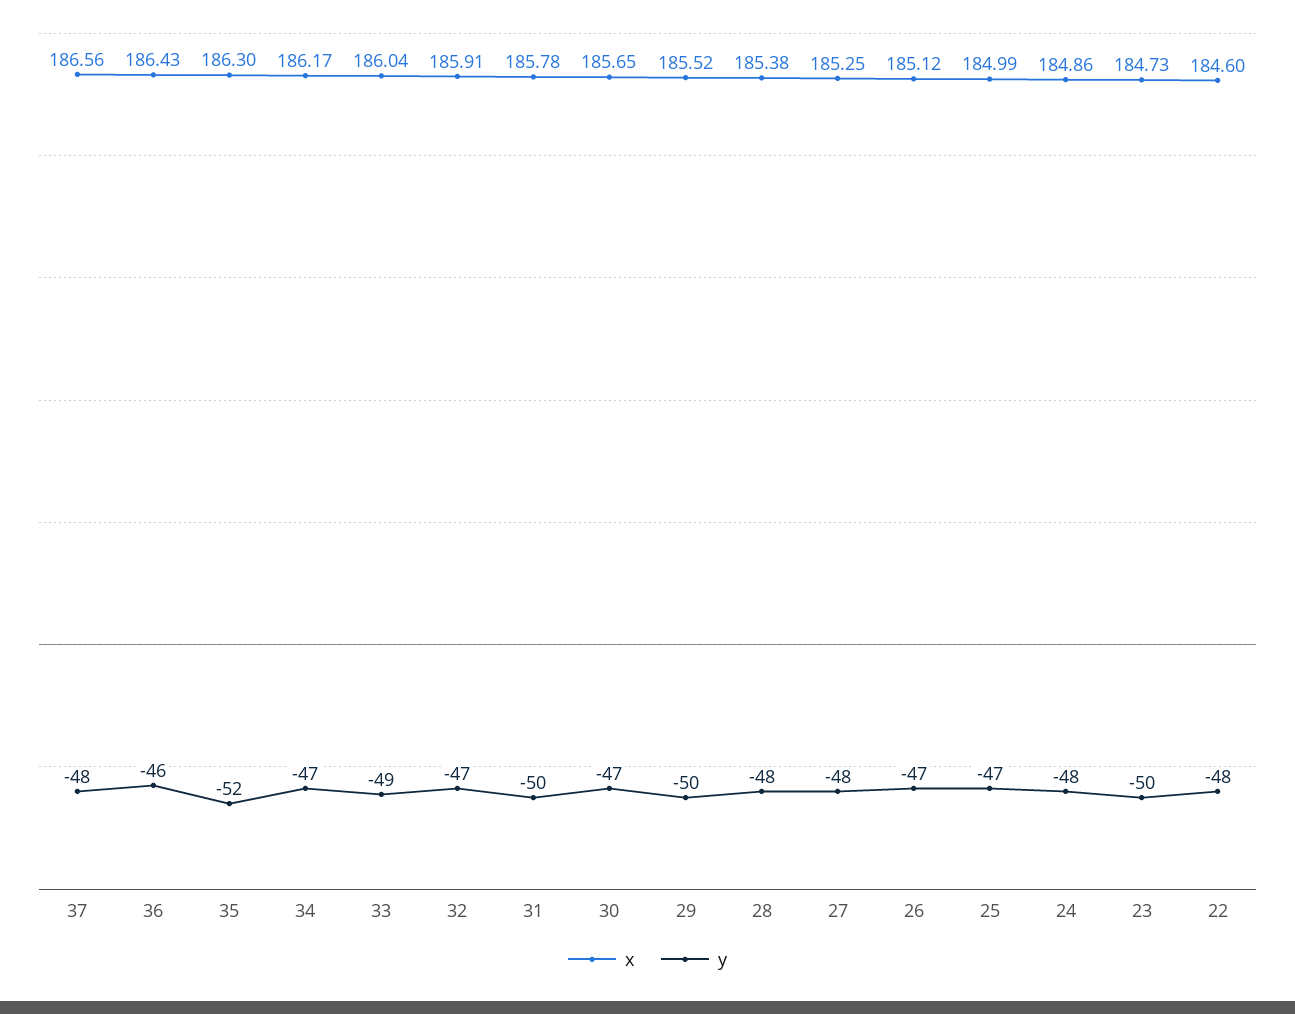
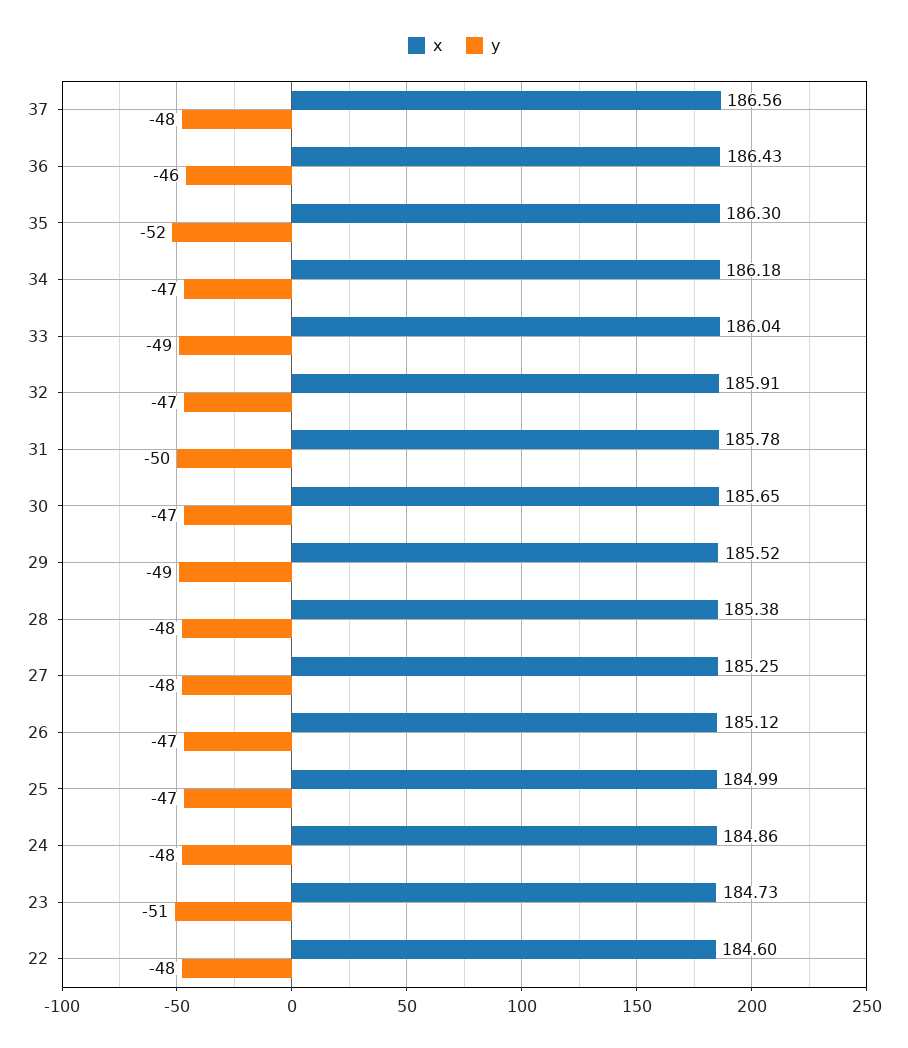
  {
    "x": {
      "37": 186.56,
      "36": 186.43,
      "35": 186.3,
-     "34": 186.17,
+     "34": 186.18,
      "33": 186.04,
      "32": 185.91,
      "31": 185.78,
      "30": 185.65,
      "29": 185.52,
      "28": 185.38,
      "27": 185.25,
      "26": 185.12,
      "25": 184.99,
      "24": 184.86,
      "23": 184.73,
      "22": 184.6
    },
    "y": {
      "37": -48,
      "36": -46,
      "35": -52,
      "34": -47,
      "33": -49,
      "32": -47,
      "31": -50,
      "30": -47,
-     "29": -50,
+     "29": -49,
      "28": -48,
      "27": -48,
      "26": -47,
      "25": -47,
      "24": -48,
-     "23": -50,
+     "23": -51,
      "22": -48
    }
  }

